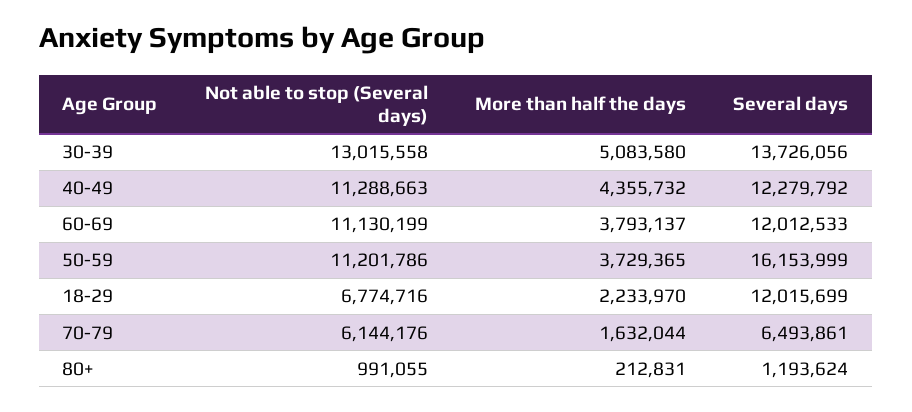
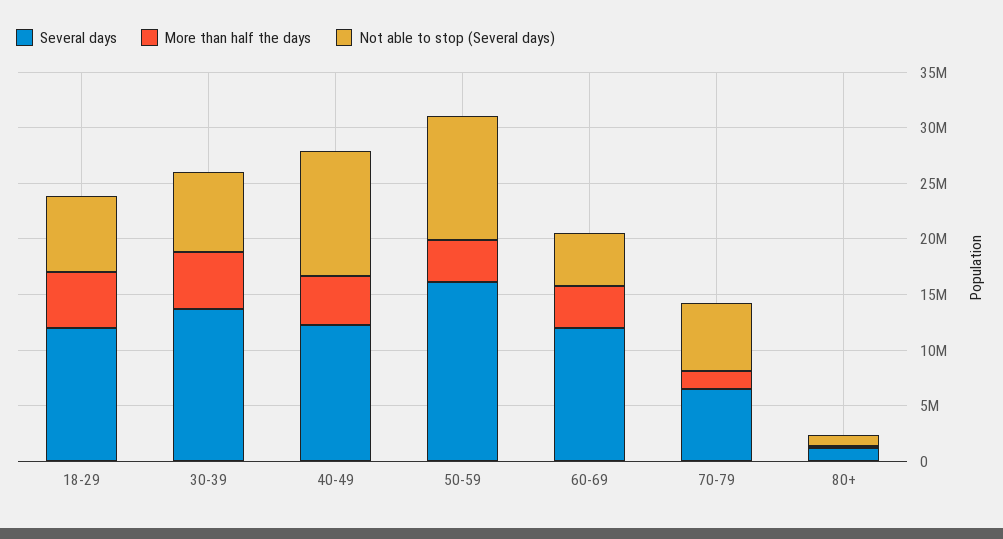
  {
    "Not able to stop (Several days)": {
-     "30-39": 13015558,
+     "30-39": 7000000,
      "40-49": 11288663,
-     "60-69": 11130199,
+     "60-69": 5000000,
      "50-59": 11201786,
      "18-29": 6774716,
      "70-79": 6144176,
      "80+": 991055
    },
    "More than half the days": {
      "30-39": 5083580,
      "40-49": 4355732,
      "60-69": 3793137,
      "50-59": 3729365,
-     "18-29": 2233970,
+     "18-29": 5000000,
      "70-79": 1632044,
      "80+": 212831
    },
    "Several days": {
      "30-39": 13726056,
      "40-49": 12279792,
      "60-69": 12012533,
      "50-59": 16153999,
      "18-29": 12015699,
      "70-79": 6493861,
      "80+": 1193624
    }
  }

